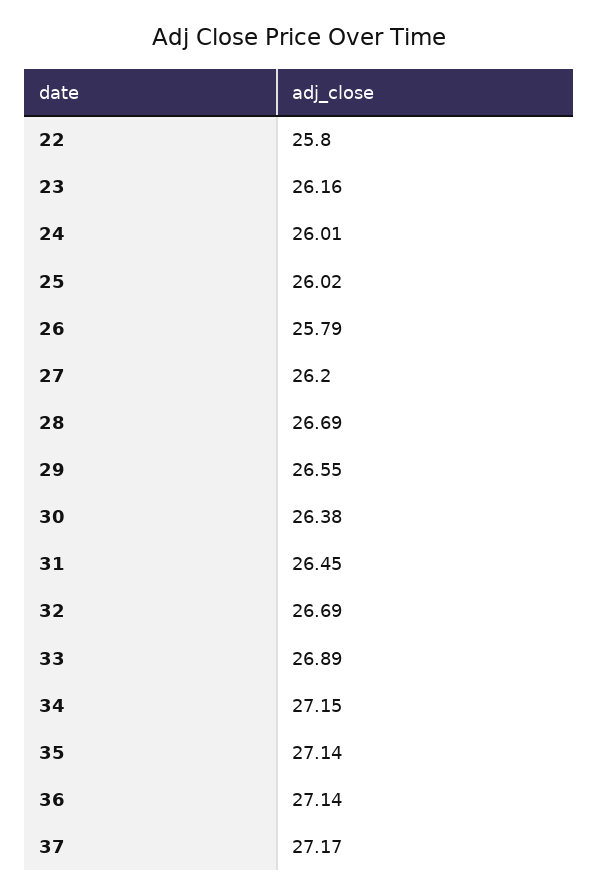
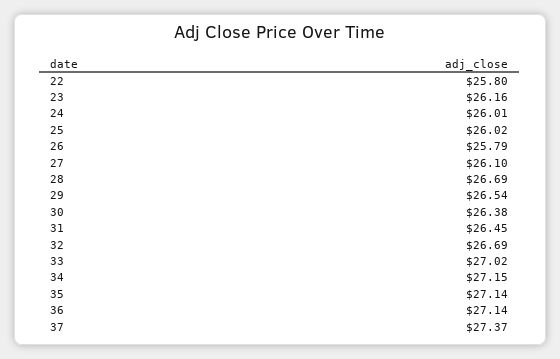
  {
    "22": 25.8,
    "23": 26.16,
    "24": 26.01,
    "25": 26.02,
    "26": 25.79,
-   "27": 26.2,
+   "27": 26.1,
    "28": 26.69,
-   "29": 26.55,
+   "29": 26.54,
    "30": 26.38,
    "31": 26.45,
    "32": 26.69,
-   "33": 26.89,
+   "33": 27.02,
    "34": 27.15,
    "35": 27.14,
    "36": 27.14,
-   "37": 27.17
+   "37": 27.37
  }

